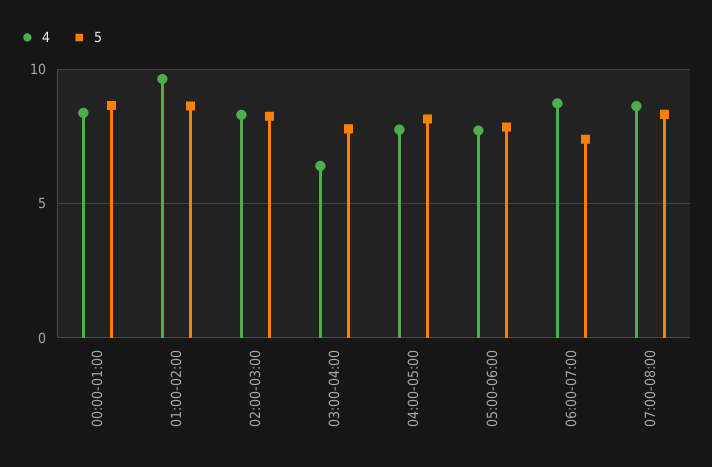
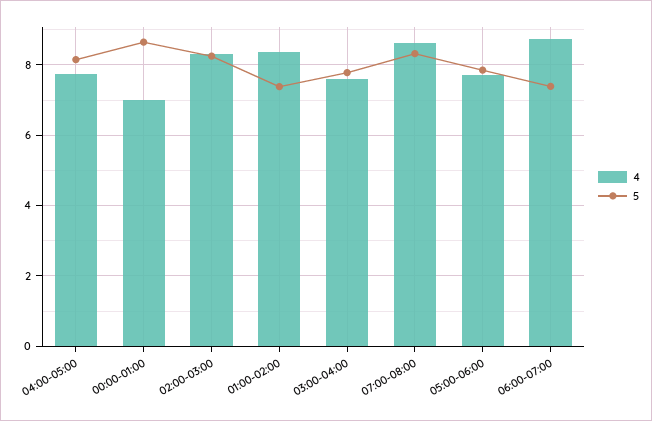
  {
    "4": {
-     "00:00-01:00": 8.5,
+     "00:00-01:00": 7,
-     "01:00-02:00": 9.5,
+     "01:00-02:00": 8.4,
      "02:00-03:00": 8.4,
-     "03:00-04:00": 6.5,
+     "03:00-04:00": 7.6,
      "04:00-05:00": 7.8,
      "05:00-06:00": 7.8,
      "06:00-07:00": 8.8,
      "07:00-08:00": 8.6
    },
    "5": {
      "00:00-01:00": 8.6,
-     "01:00-02:00": 8.5,
+     "01:00-02:00": 7.4,
      "02:00-03:00": 8.2,
      "03:00-04:00": 7.8,
      "04:00-05:00": 8.2,
      "05:00-06:00": 7.8,
      "06:00-07:00": 7.4,
      "07:00-08:00": 8.4
    }
  }

